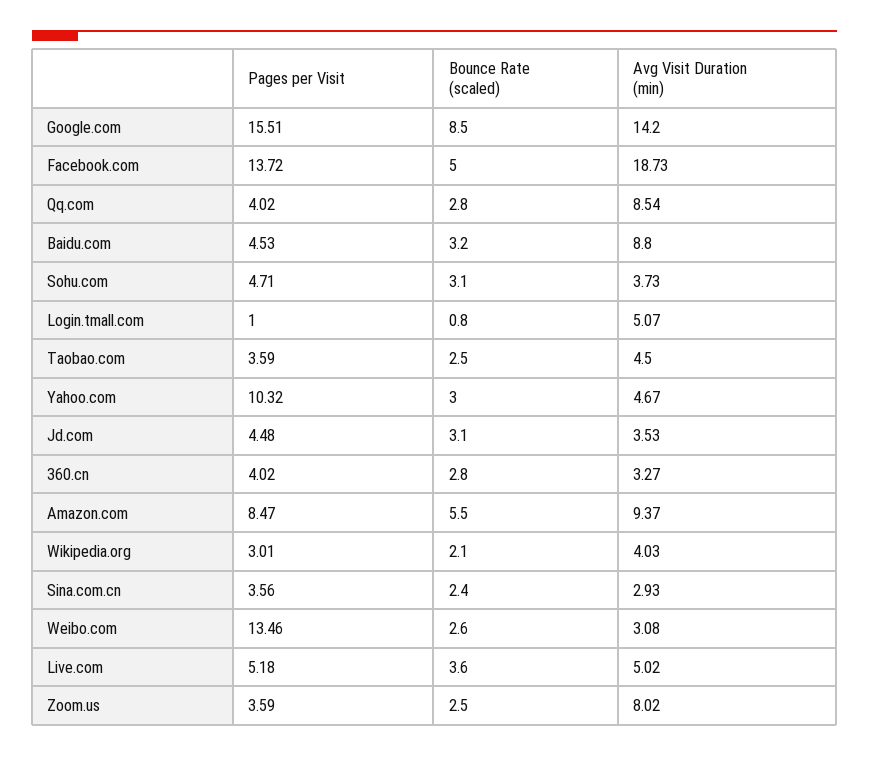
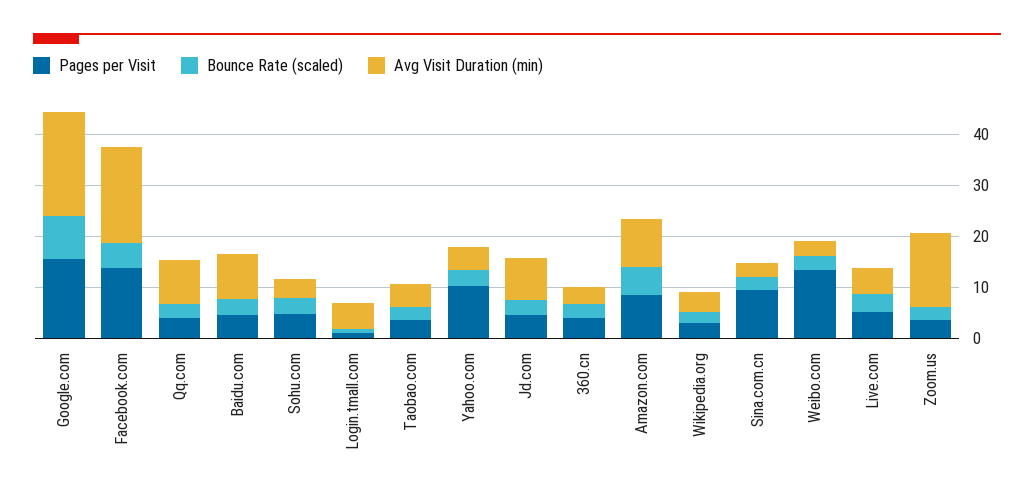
  {
    "Pages per Visit": {
      "Google.com": 15.51,
      "Facebook.com": 13.72,
      "Qq.com": 4.02,
      "Baidu.com": 4.53,
      "Sohu.com": 4.71,
      "Login.tmall.com": 1,
      "Taobao.com": 3.59,
      "Yahoo.com": 10.32,
      "Jd.com": 4.48,
      "360.cn": 4.02,
      "Amazon.com": 8.47,
      "Wikipedia.org": 3.01,
-     "Sina.com.cn": 3.56,
+     "Sina.com.cn": 10,
      "Weibo.com": 13.46,
      "Live.com": 5.18,
      "Zoom.us": 3.59
    },
    "Bounce Rate (scaled)": {
      "Google.com": 8.5,
      "Facebook.com": 5,
      "Qq.com": 2.8,
      "Baidu.com": 3.2,
      "Sohu.com": 3.1,
      "Login.tmall.com": 0.8,
      "Taobao.com": 2.5,
      "Yahoo.com": 3,
      "Jd.com": 3.1,
      "360.cn": 2.8,
      "Amazon.com": 5.5,
      "Wikipedia.org": 2.1,
      "Sina.com.cn": 2.4,
      "Weibo.com": 2.6,
      "Live.com": 3.6,
      "Zoom.us": 2.5
    },
    "Avg Visit Duration (min)": {
-     "Google.com": 14.2,
+     "Google.com": 20,
      "Facebook.com": 18.73,
      "Qq.com": 8.54,
      "Baidu.com": 8.8,
      "Sohu.com": 3.73,
      "Login.tmall.com": 5.07,
      "Taobao.com": 4.5,
      "Yahoo.com": 4.67,
-     "Jd.com": 3.53,
+     "Jd.com": 8,
      "360.cn": 3.27,
      "Amazon.com": 9.37,
      "Wikipedia.org": 4.03,
      "Sina.com.cn": 2.93,
      "Weibo.com": 3.08,
      "Live.com": 5.02,
-     "Zoom.us": 8.02
+     "Zoom.us": 14
    }
  }

